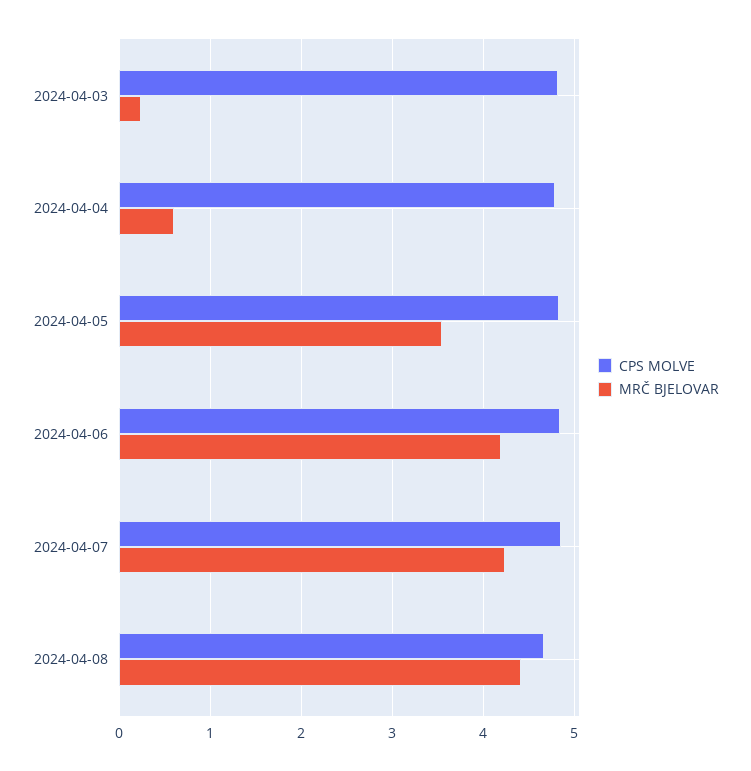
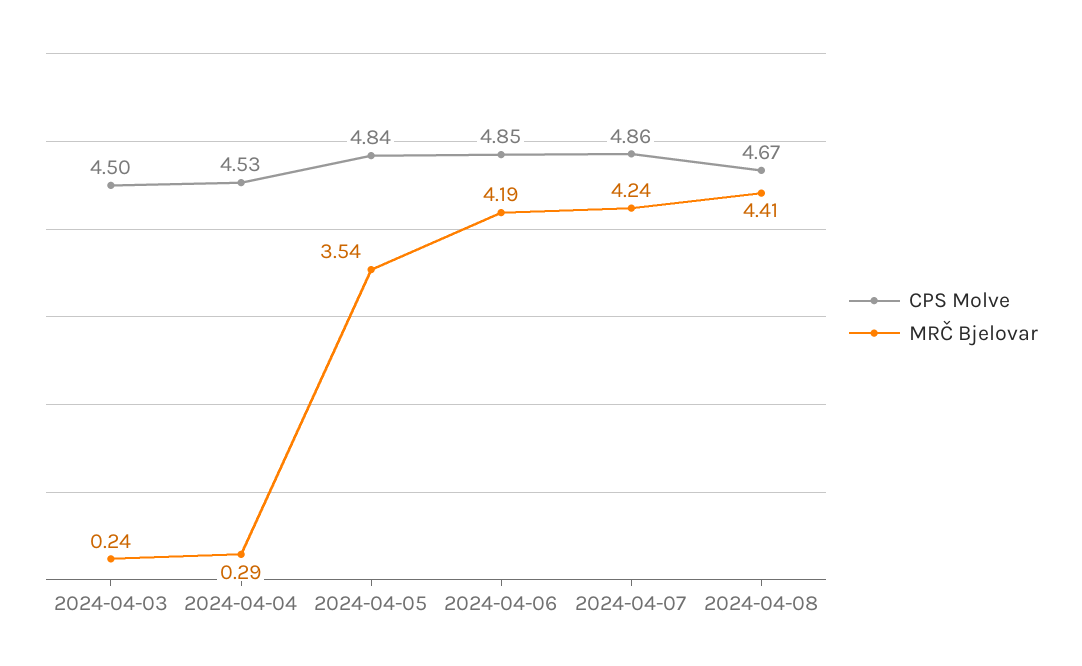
  {
    "CPS MOLVE": {
-     "2024-04-03": 4.8,
+     "2024-04-03": 4.5,
-     "2024-04-04": 4.8,
+     "2024-04-04": 4.53,
      "2024-04-05": 4.84,
      "2024-04-06": 4.85,
      "2024-04-07": 4.86,
      "2024-04-08": 4.67
    },
    "MRČ BJELOVAR": {
      "2024-04-03": 0.24,
-     "2024-04-04": 0.6,
+     "2024-04-04": 0.29,
      "2024-04-05": 3.54,
      "2024-04-06": 4.19,
      "2024-04-07": 4.24,
      "2024-04-08": 4.41
    }
  }

